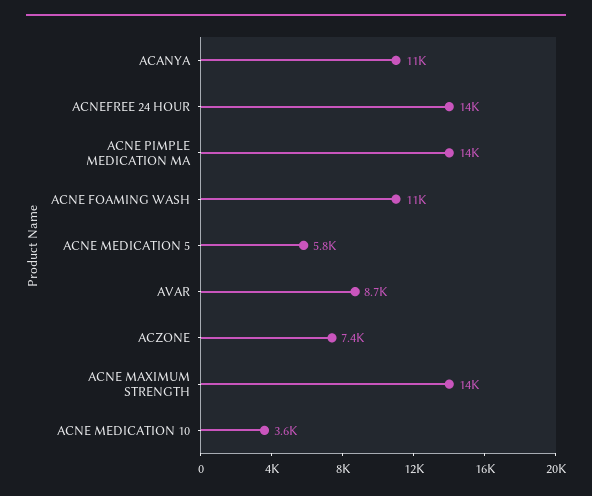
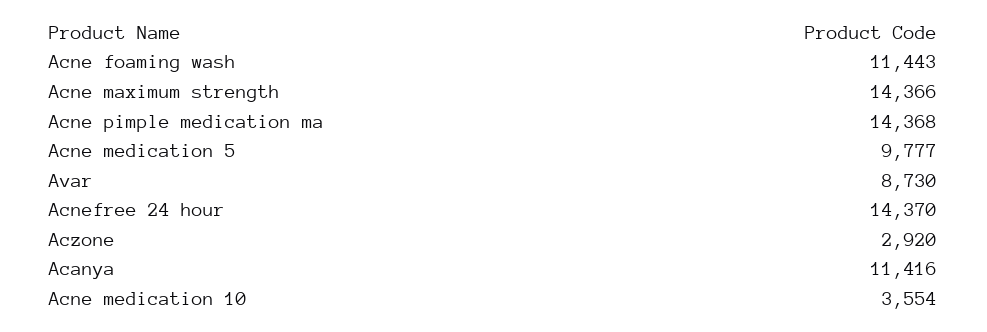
  {
    "ACANYA": 11416,
    "ACNEFREE 24 HOUR": 14370,
    "ACNE PIMPLE MEDICATION MA": 14368,
    "ACNE FOAMING WASH": 11443,
-   "ACNE MEDICATION 5": 5800,
+   "ACNE MEDICATION 5": 9777,
    "AVAR": 8730,
-   "ACZONE": 7400,
+   "ACZONE": 2920,
    "ACNE MAXIMUM STRENGTH": 14366,
    "ACNE MEDICATION 10": 3554
  }

